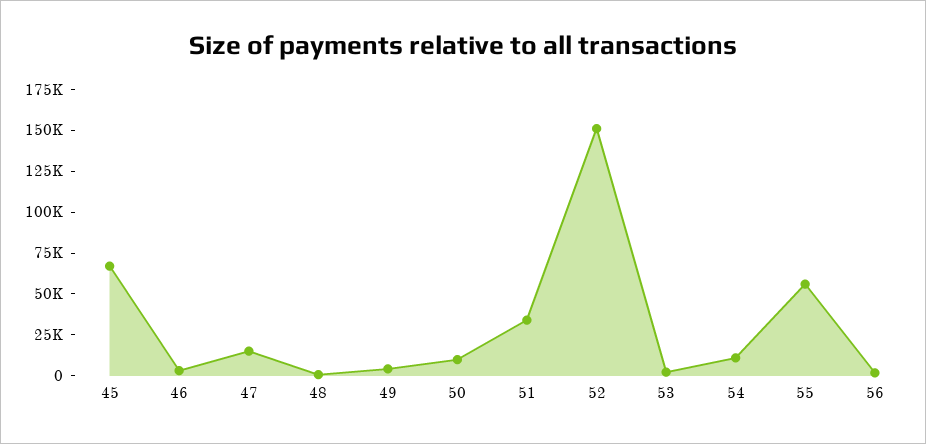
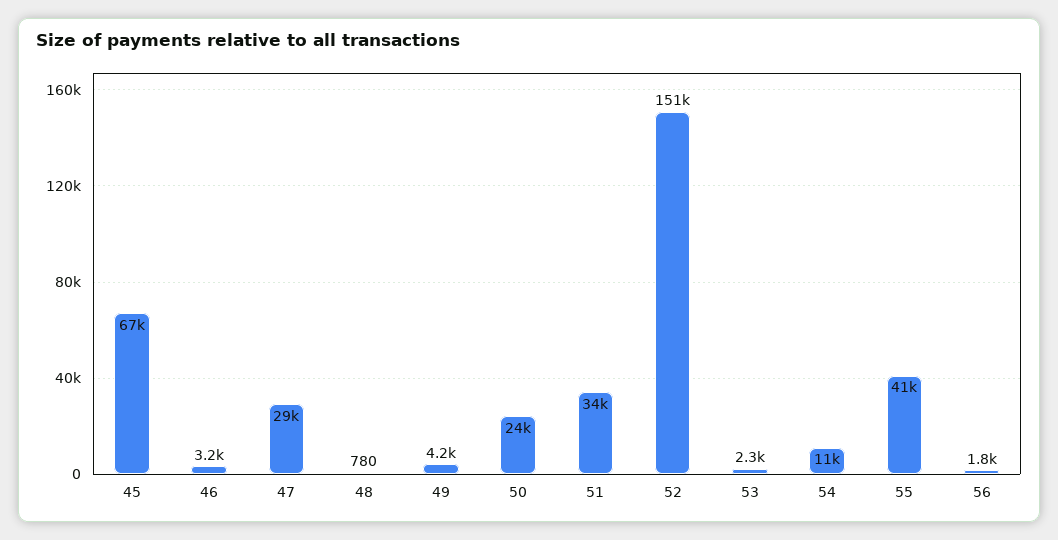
  {
    "45": 67000,
    "46": 3200,
-   "47": 15000,
+   "47": 29000,
    "48": 780,
    "49": 4200,
-   "50": 10000,
+   "50": 24000,
    "51": 34000,
    "52": 151000,
    "53": 2300,
    "54": 11000,
-   "55": 55000,
+   "55": 41000,
    "56": 1800
  }

